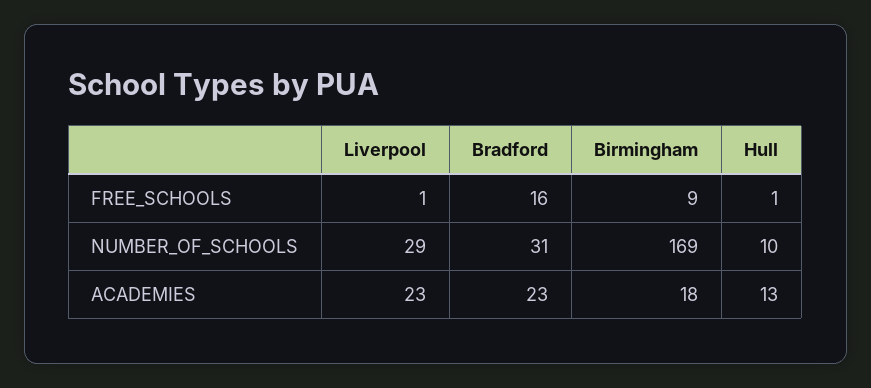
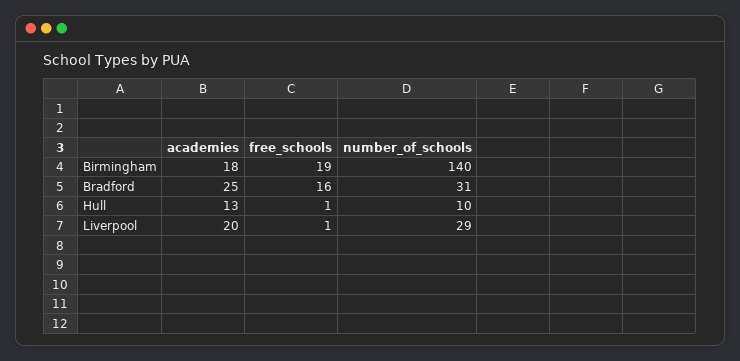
  {
    "Liverpool": {
      "FREE_SCHOOLS": 1,
      "NUMBER_OF_SCHOOLS": 29,
-     "ACADEMIES": 23
+     "ACADEMIES": 20
    },
    "Bradford": {
      "FREE_SCHOOLS": 16,
      "NUMBER_OF_SCHOOLS": 31,
-     "ACADEMIES": 23
+     "ACADEMIES": 25
    },
    "Birmingham": {
-     "FREE_SCHOOLS": 9,
+     "FREE_SCHOOLS": 19,
-     "NUMBER_OF_SCHOOLS": 169,
+     "NUMBER_OF_SCHOOLS": 140,
      "ACADEMIES": 18
    },
    "Hull": {
      "FREE_SCHOOLS": 1,
      "NUMBER_OF_SCHOOLS": 10,
      "ACADEMIES": 13
    }
  }

